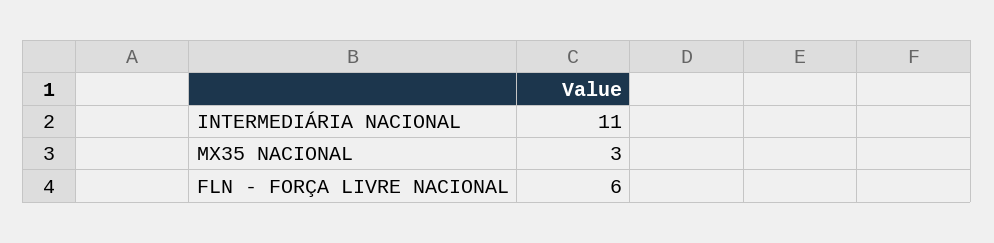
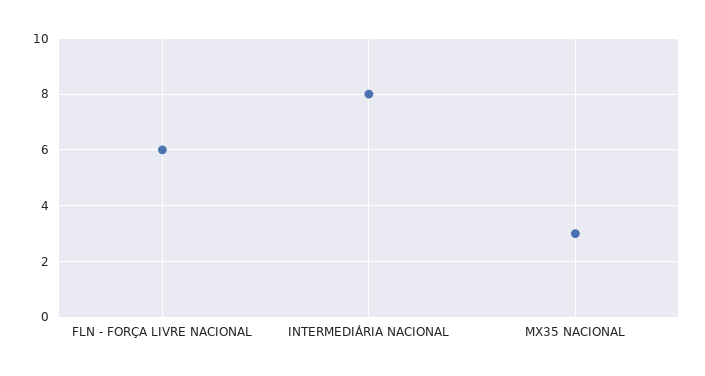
  {
-   "INTERMEDIÁRIA NACIONAL": 11,
+   "INTERMEDIÁRIA NACIONAL": 8,
    "MX35 NACIONAL": 3,
    "FLN - FORÇA LIVRE NACIONAL": 6
  }

